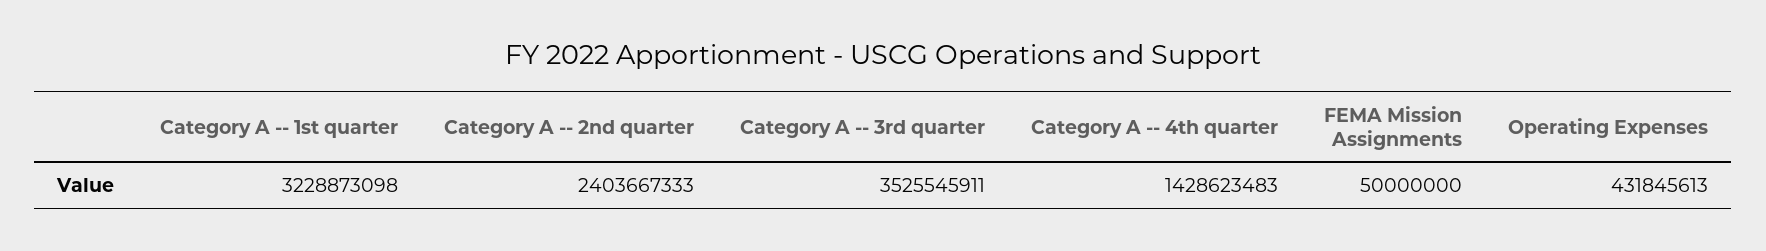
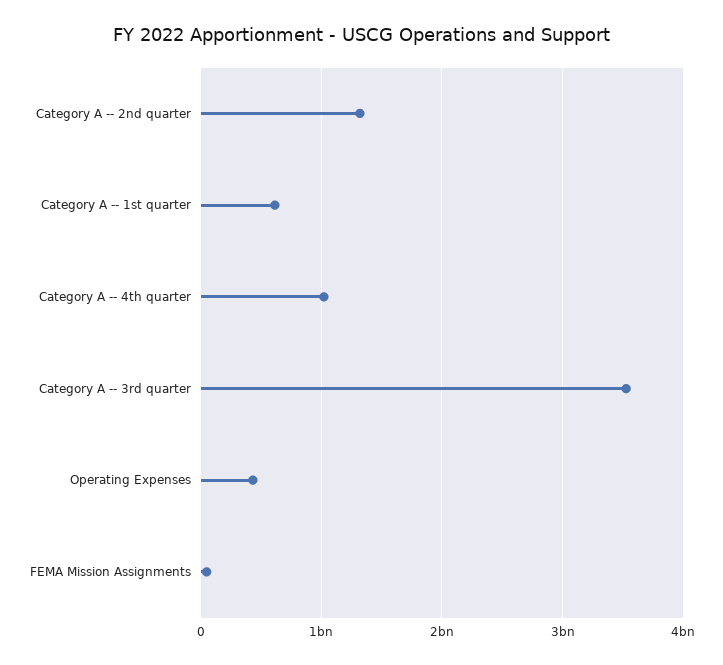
  {
-   "Category A -- 1st quarter": 3228873098,
+   "Category A -- 1st quarter": 600000000,
-   "Category A -- 2nd quarter": 2403667333,
+   "Category A -- 2nd quarter": 1300000000,
    "Category A -- 3rd quarter": 3525545911,
-   "Category A -- 4th quarter": 1428623483,
+   "Category A -- 4th quarter": 1000000000,
    "FEMA Mission Assignments": 50000000,
    "Operating Expenses": 431845613
  }

